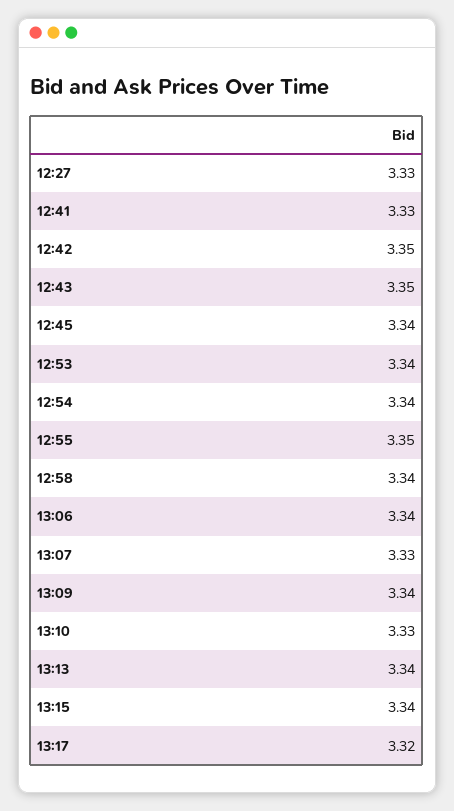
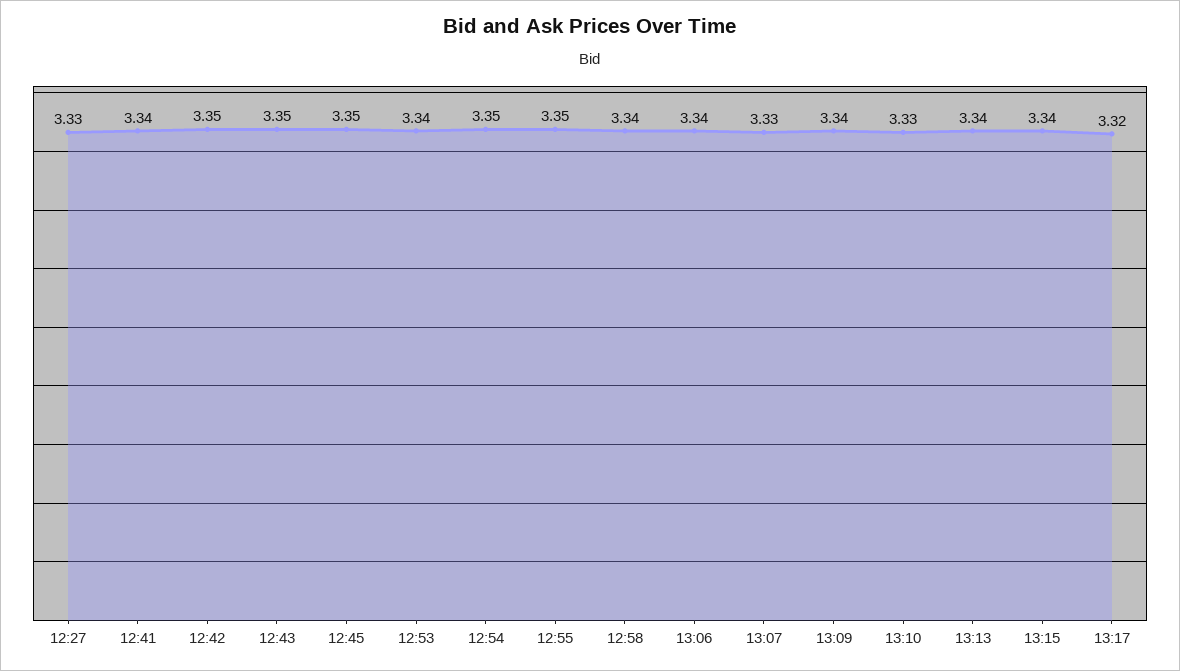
  {
    "12:27": 3.33,
-   "12:41": 3.33,
+   "12:41": 3.34,
    "12:42": 3.35,
    "12:43": 3.35,
-   "12:45": 3.34,
+   "12:45": 3.35,
    "12:53": 3.34,
-   "12:54": 3.34,
+   "12:54": 3.35,
    "12:55": 3.35,
    "12:58": 3.34,
    "13:06": 3.34,
    "13:07": 3.33,
    "13:09": 3.34,
    "13:10": 3.33,
    "13:13": 3.34,
    "13:15": 3.34,
    "13:17": 3.32
  }

